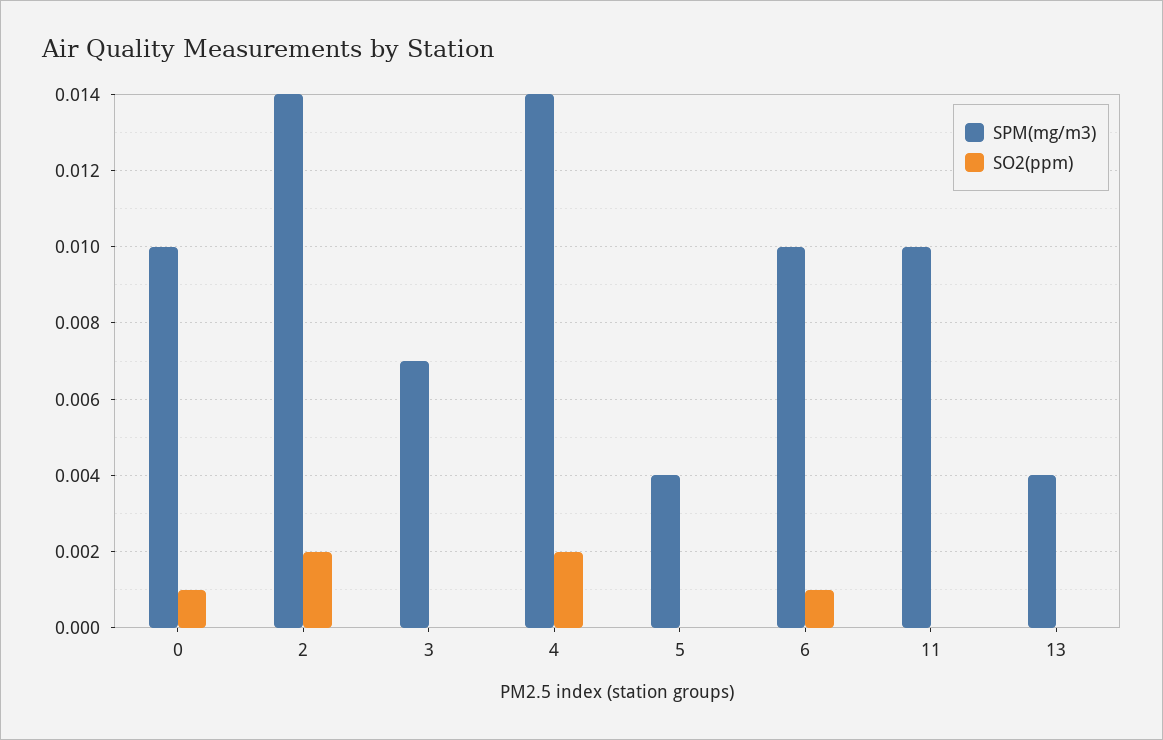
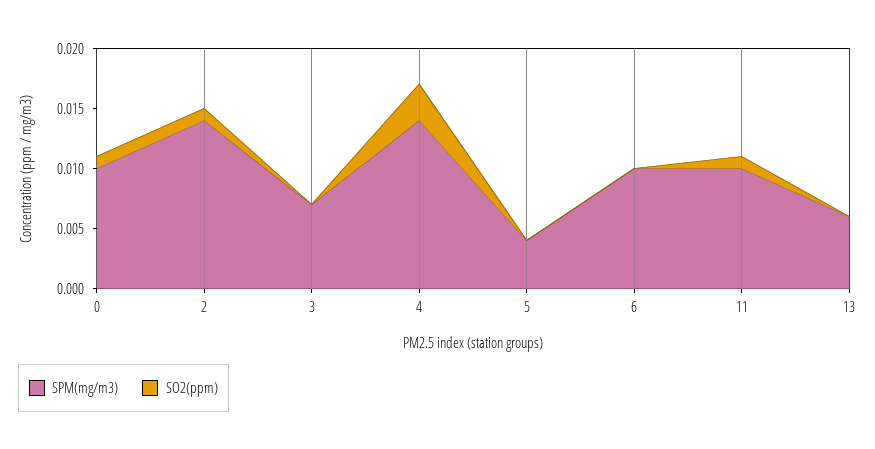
  {
    "SPM(mg/m3)": {
      "0": 0.01,
      "2": 0.014,
      "3": 0.007,
      "4": 0.014,
      "5": 0.004,
      "6": 0.01,
      "11": 0.01,
-     "13": 0.004
+     "13": 0.006
    },
    "SO2(ppm)": {
      "0": 0.001,
-     "2": 0.002,
+     "2": 0.001,
      "3": 0,
-     "4": 0.002,
+     "4": 0.003,
      "5": 0,
-     "6": 0.001,
+     "6": 0,
-     "11": 0,
+     "11": 0.001,
      "13": 0
    }
  }

